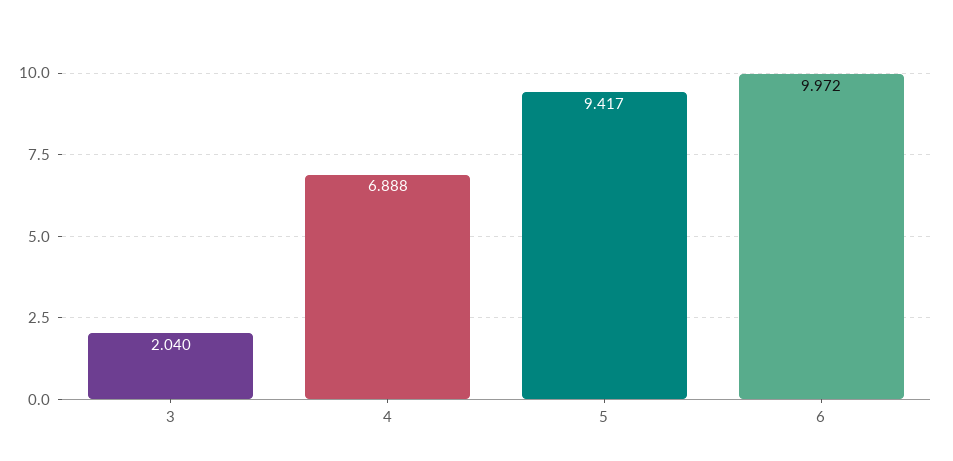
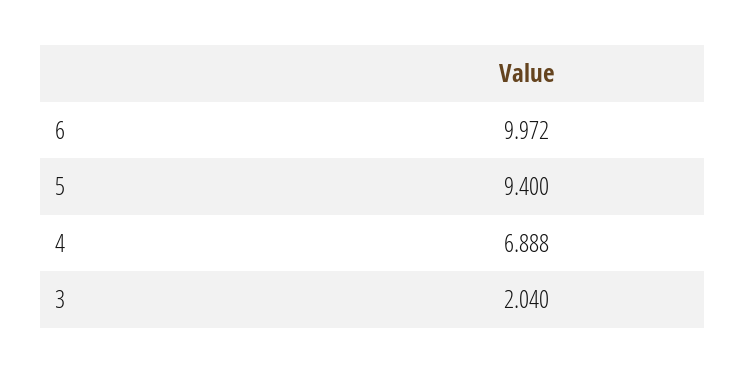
  {
    "3": 2.04,
    "4": 6.888,
-   "5": 9.417,
+   "5": 9.4,
    "6": 9.972
  }

